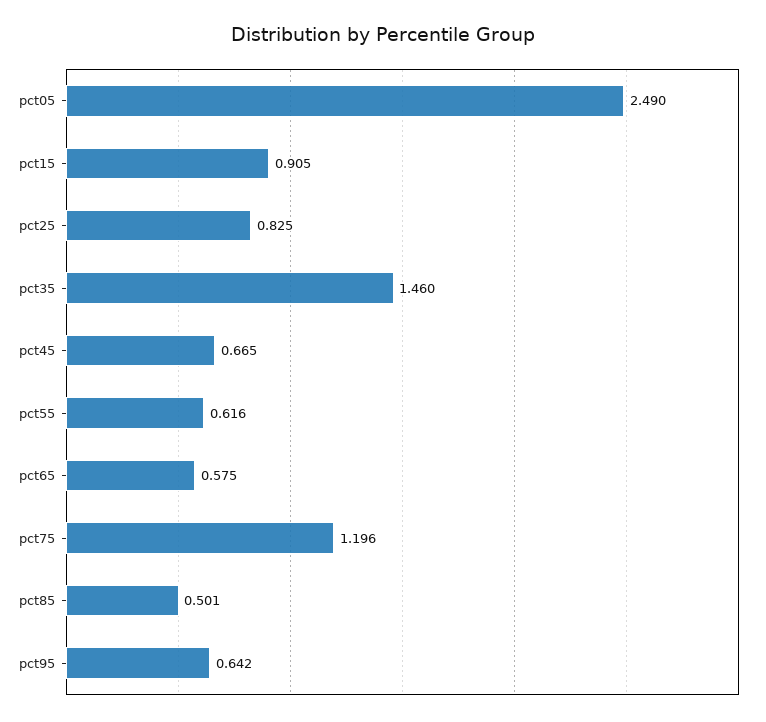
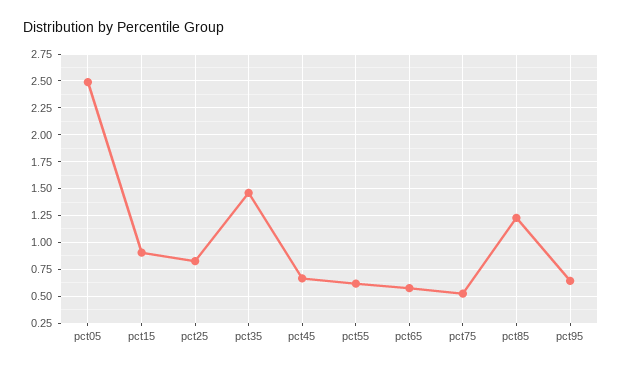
  {
    "pct05": 2.49,
    "pct15": 0.905,
    "pct25": 0.825,
    "pct35": 1.46,
    "pct45": 0.665,
    "pct55": 0.616,
    "pct65": 0.575,
-   "pct75": 1.196,
+   "pct75": 0.5,
-   "pct85": 0.501,
+   "pct85": 1.25,
    "pct95": 0.642
  }

